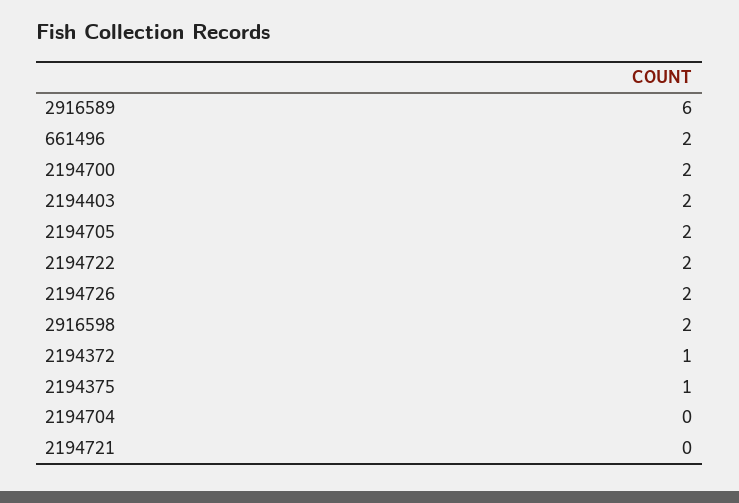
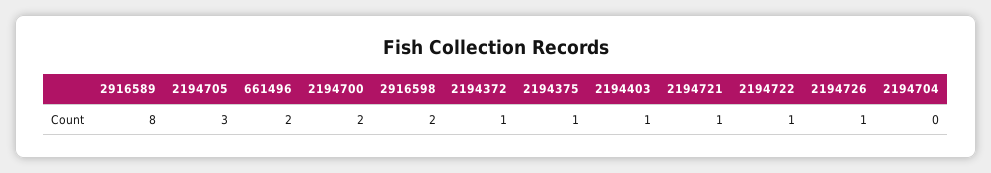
  {
-   "2916589": 6,
+   "2916589": 8,
    "661496": 2,
    "2194700": 2,
-   "2194403": 2,
+   "2194403": 1,
-   "2194705": 2,
+   "2194705": 3,
-   "2194722": 2,
+   "2194722": 1,
-   "2194726": 2,
+   "2194726": 1,
    "2916598": 2,
    "2194372": 1,
    "2194375": 1,
    "2194704": 0,
-   "2194721": 0
+   "2194721": 1
  }

